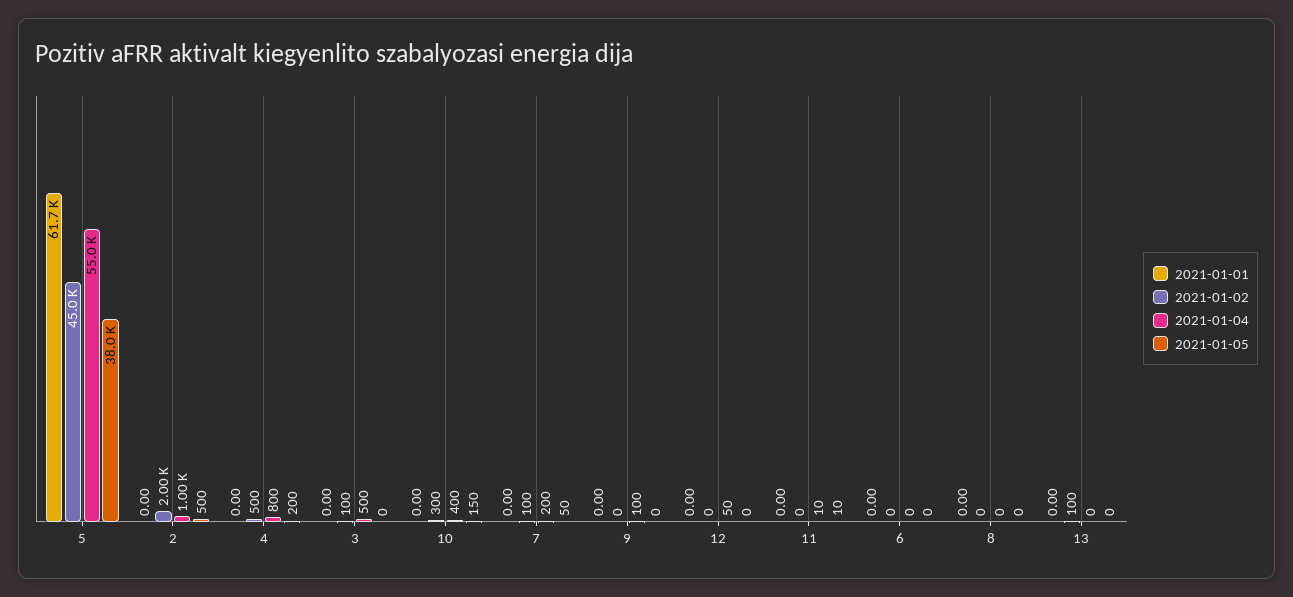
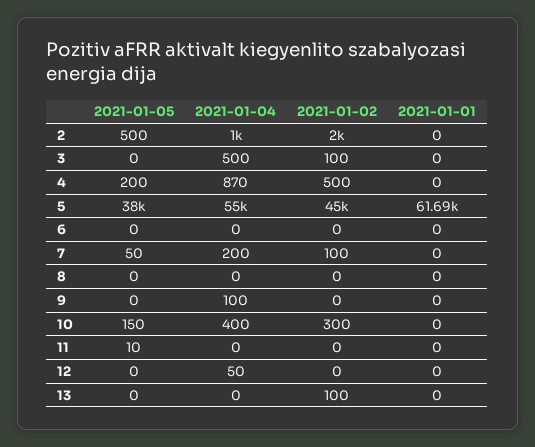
  {
    "2021-01-01": {
      "5": 61690,
      "2": 0,
      "4": 0,
      "3": 0,
      "10": 0,
      "7": 0,
      "9": 0,
      "12": 0,
      "11": 0,
      "6": 0,
      "8": 0,
      "13": 0
    },
    "2021-01-02": {
      "5": 45000,
      "2": 2000,
      "4": 500,
      "3": 100,
      "10": 300,
      "7": 100,
      "9": 0,
      "12": 0,
      "11": 0,
      "6": 0,
      "8": 0,
      "13": 100
    },
    "2021-01-04": {
      "5": 55000,
      "2": 1000,
-     "4": 800,
+     "4": 870,
      "3": 500,
      "10": 400,
      "7": 200,
      "9": 100,
      "12": 50,
-     "11": 10,
+     "11": 0,
      "6": 0,
      "8": 0,
      "13": 0
    },
    "2021-01-05": {
      "5": 38000,
      "2": 500,
      "4": 200,
      "3": 0,
      "10": 150,
      "7": 50,
      "9": 0,
      "12": 0,
      "11": 10,
      "6": 0,
      "8": 0,
      "13": 0
    }
  }

